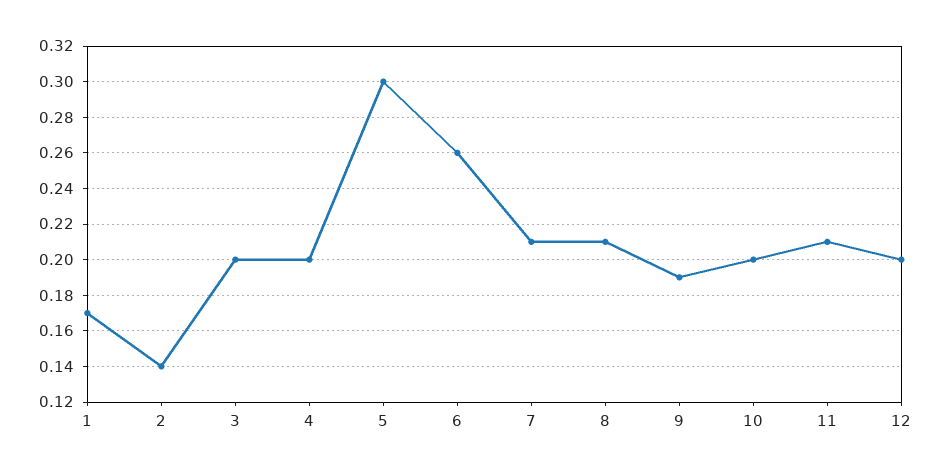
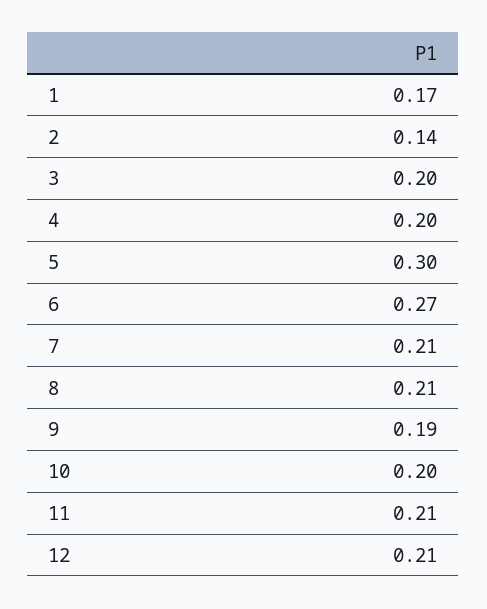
  {
    "1": 0.17,
    "2": 0.14,
    "3": 0.2,
    "4": 0.2,
    "5": 0.3,
-   "6": 0.26,
+   "6": 0.27,
    "7": 0.21,
    "8": 0.21,
    "9": 0.19,
    "10": 0.2,
    "11": 0.21,
-   "12": 0.2
+   "12": 0.21
  }

